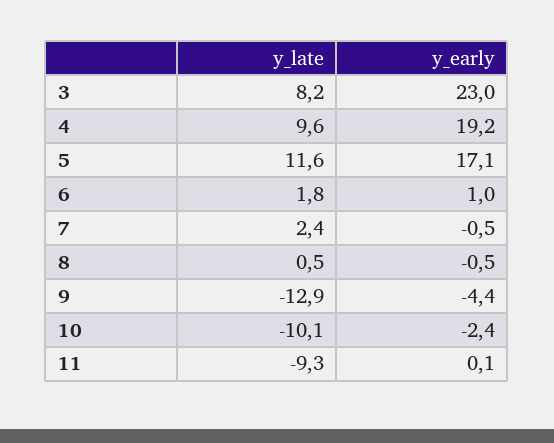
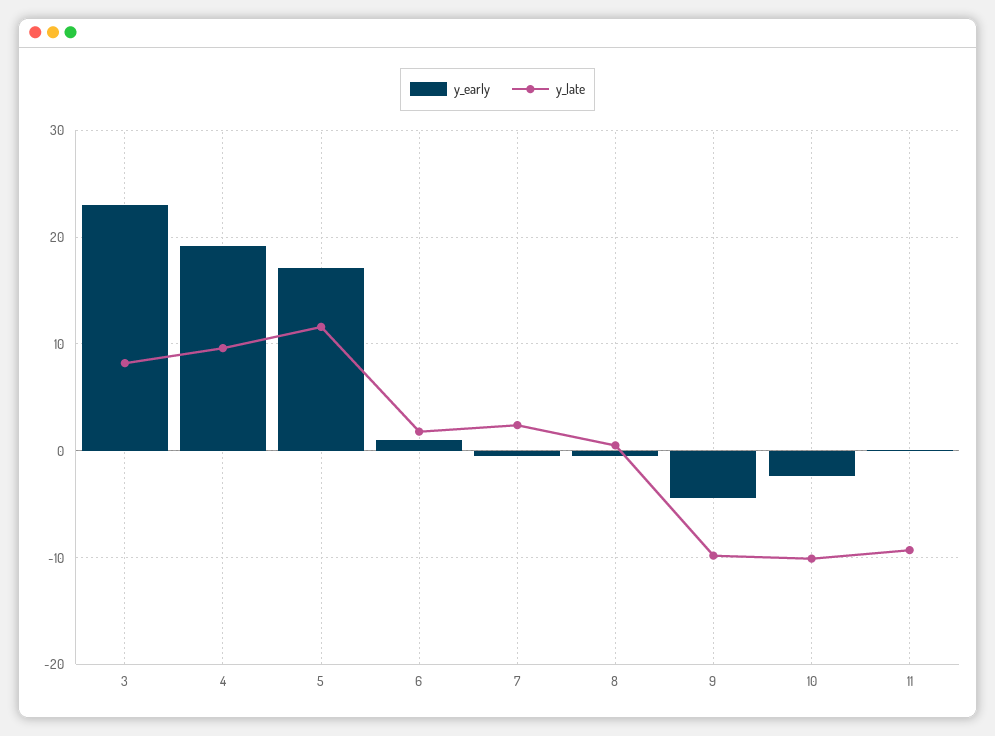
  {
    "y_late": {
      "3": 8.2,
      "4": 9.6,
      "5": 11.6,
      "6": 1.8,
      "7": 2.4,
      "8": 0.5,
-     "9": -12.9,
+     "9": -10,
      "10": -10.1,
      "11": -9.3
    },
    "y_early": {
      "3": 23,
      "4": 19.2,
      "5": 17.1,
      "6": 1,
      "7": -0.5,
      "8": -0.5,
      "9": -4.4,
      "10": -2.4,
      "11": 0.1
    }
  }

